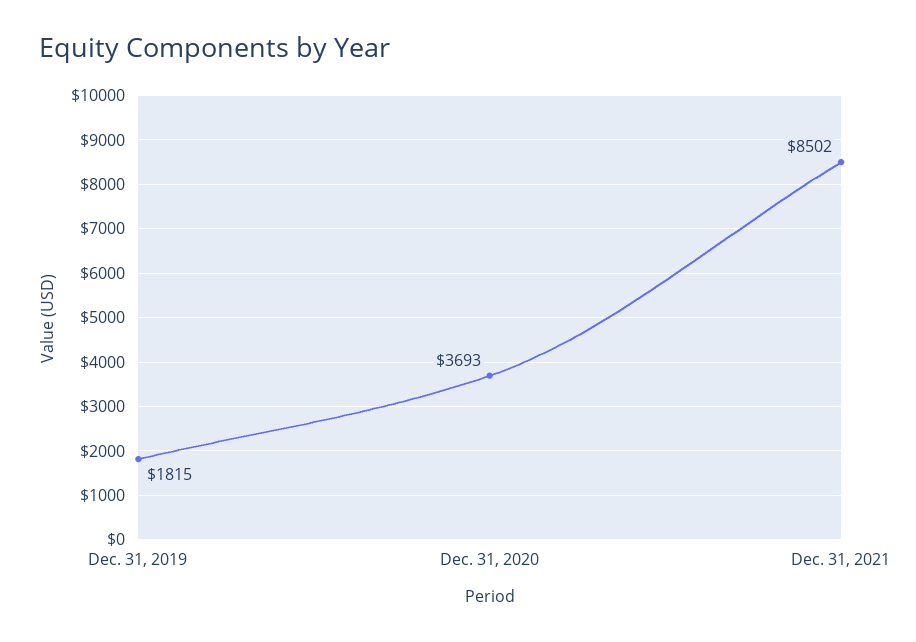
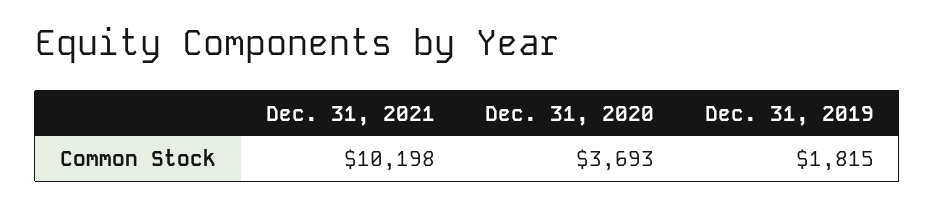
  {
    "Dec. 31, 2019": 1815,
    "Dec. 31, 2020": 3693,
-   "Dec. 31, 2021": 8502
+   "Dec. 31, 2021": 10198
  }

